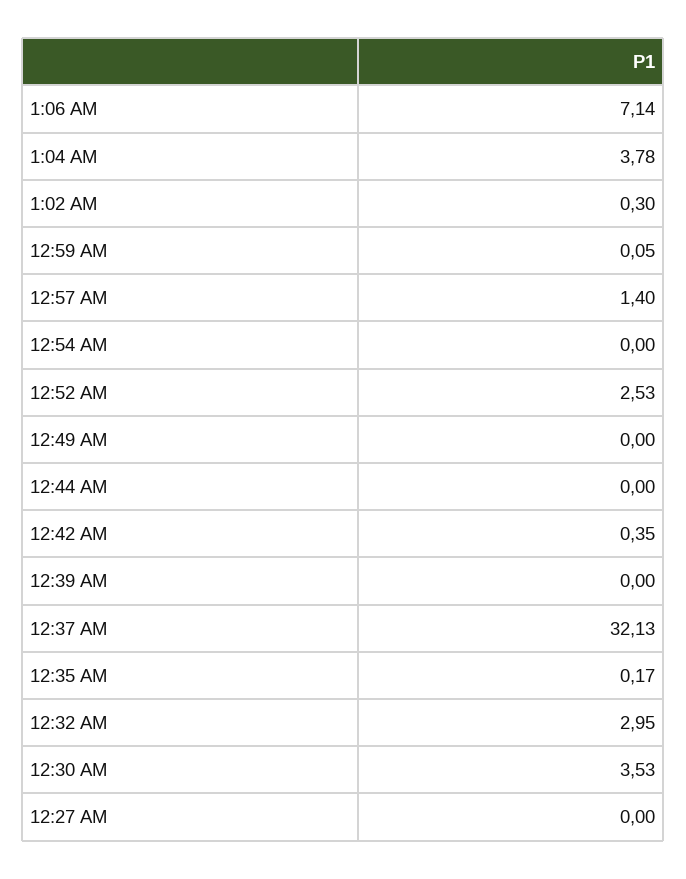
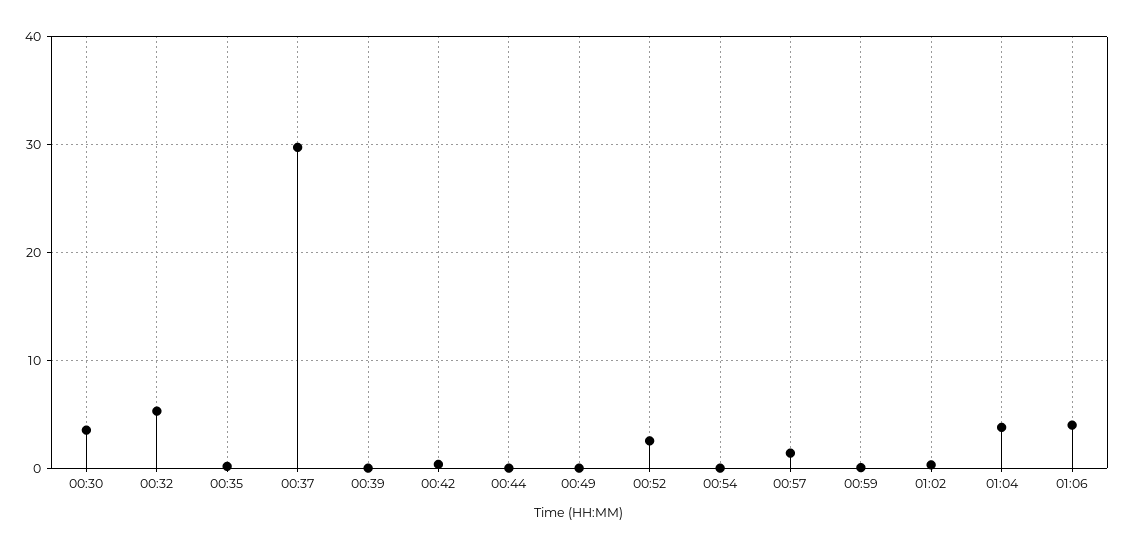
  {
-   "1:06 AM": 7.14,
+   "1:06 AM": 4,
    "1:04 AM": 3.78,
    "1:02 AM": 0.3,
    "12:59 AM": 0.05,
    "12:57 AM": 1.4,
    "12:54 AM": 0,
    "12:52 AM": 2.53,
    "12:49 AM": 0,
    "12:44 AM": 0,
    "12:42 AM": 0.35,
    "12:39 AM": 0,
-   "12:37 AM": 32.13,
+   "12:37 AM": 30,
    "12:35 AM": 0.17,
-   "12:32 AM": 2.95,
+   "12:32 AM": 5,
-   "12:30 AM": 3.53,
+   "12:30 AM": 3.53
-   "12:27 AM": 0
  }

